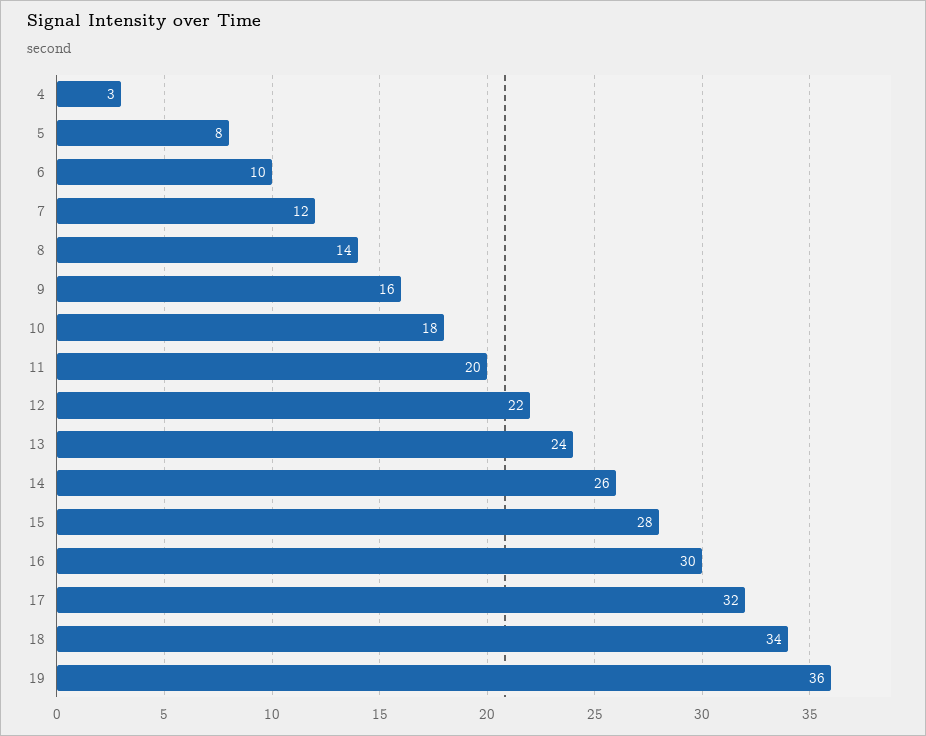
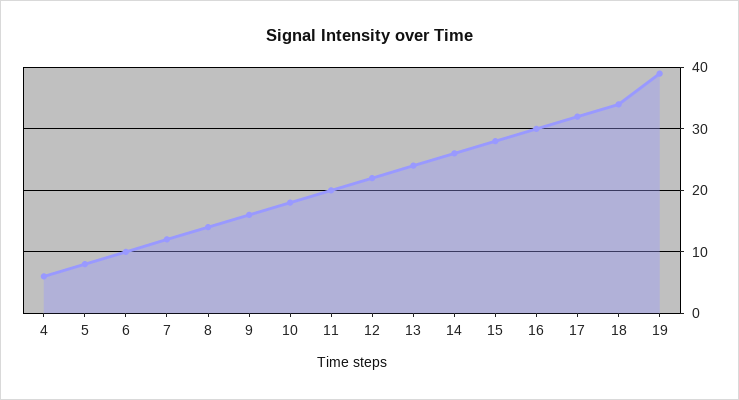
  {
-   "4": 3,
+   "4": 6,
    "5": 8,
    "6": 10,
    "7": 12,
    "8": 14,
    "9": 16,
    "10": 18,
    "11": 20,
    "12": 22,
    "13": 24,
    "14": 26,
    "15": 28,
    "16": 30,
    "17": 32,
    "18": 34,
-   "19": 36
+   "19": 39
  }

